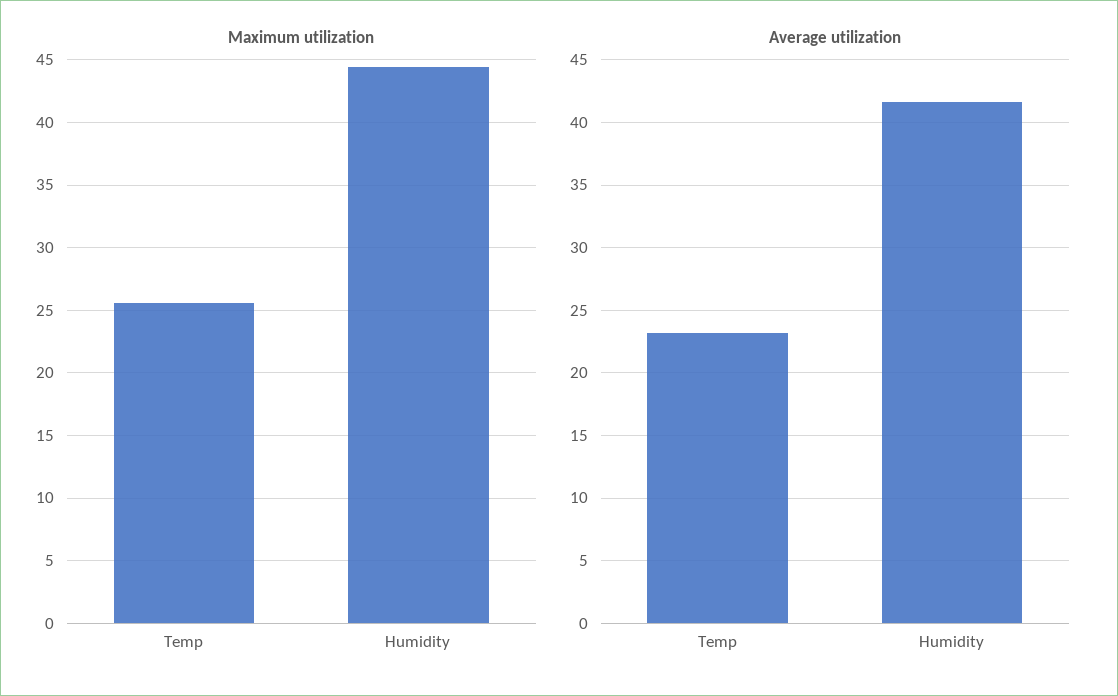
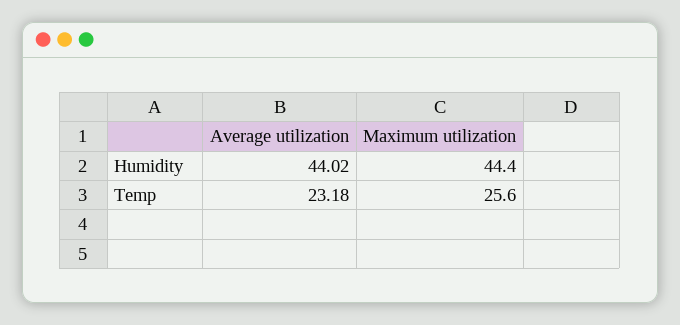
  {
    "Maximum utilization": {
      "Temp": 25.6,
      "Humidity": 44.4
    },
    "Average utilization": {
      "Temp": 23.18,
-     "Humidity": 41.5
+     "Humidity": 44.02
    }
  }

